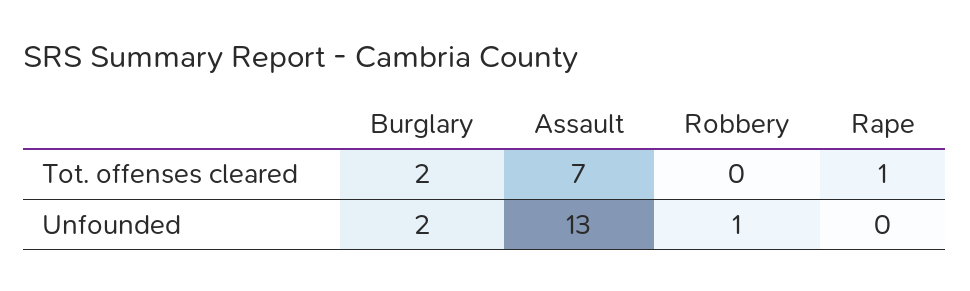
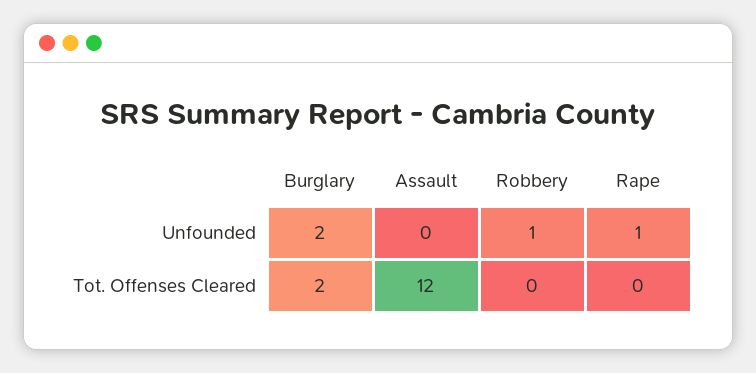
  {
    "Burglary": {
      "Tot. offenses cleared": 2,
      "Unfounded": 2
    },
    "Assault": {
-     "Tot. offenses cleared": 7,
+     "Tot. offenses cleared": 12,
-     "Unfounded": 13
+     "Unfounded": 0
    },
    "Robbery": {
      "Tot. offenses cleared": 0,
      "Unfounded": 1
    },
    "Rape": {
-     "Tot. offenses cleared": 1,
+     "Tot. offenses cleared": 0,
-     "Unfounded": 0
+     "Unfounded": 1
    }
  }

